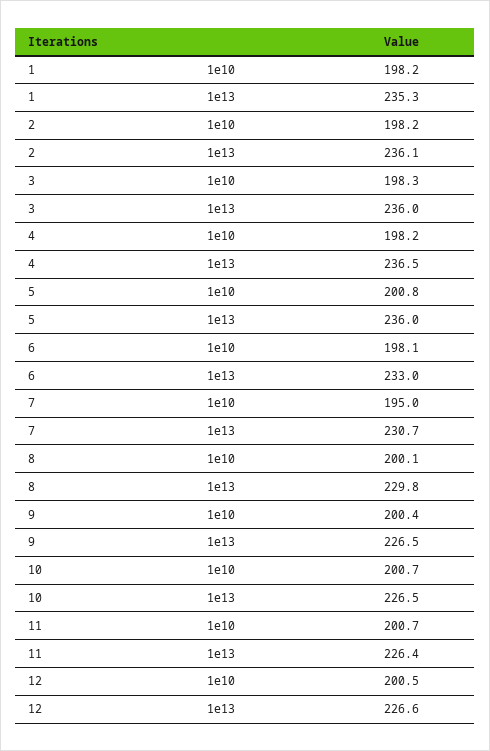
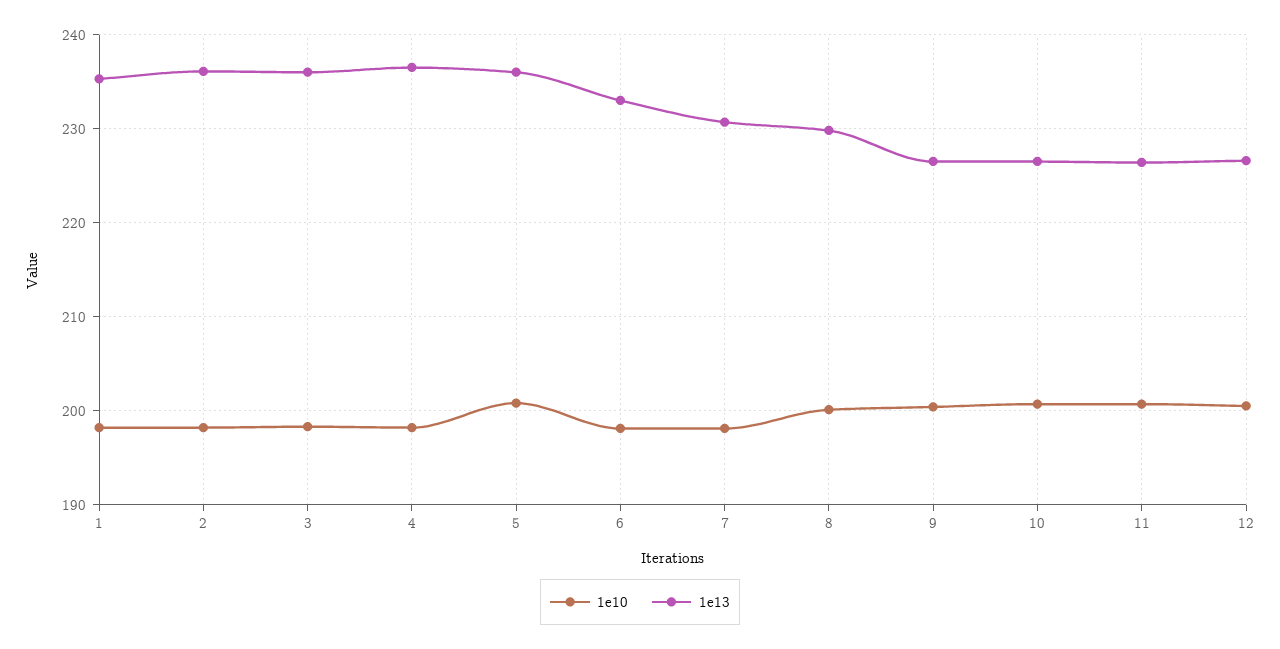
  {
    "1e10": {
      "1": 198.2,
      "2": 198.2,
      "3": 198.3,
      "4": 198.2,
      "5": 200.8,
      "6": 198.1,
-     "7": 195,
+     "7": 198,
      "8": 200.1,
      "9": 200.4,
      "10": 200.7,
      "11": 200.7,
      "12": 200.5
    },
    "1e13": {
      "1": 235.3,
      "2": 236.1,
      "3": 236,
      "4": 236.5,
      "5": 236,
      "6": 233,
      "7": 230.7,
      "8": 229.8,
      "9": 226.5,
      "10": 226.5,
      "11": 226.4,
      "12": 226.6
    }
  }

